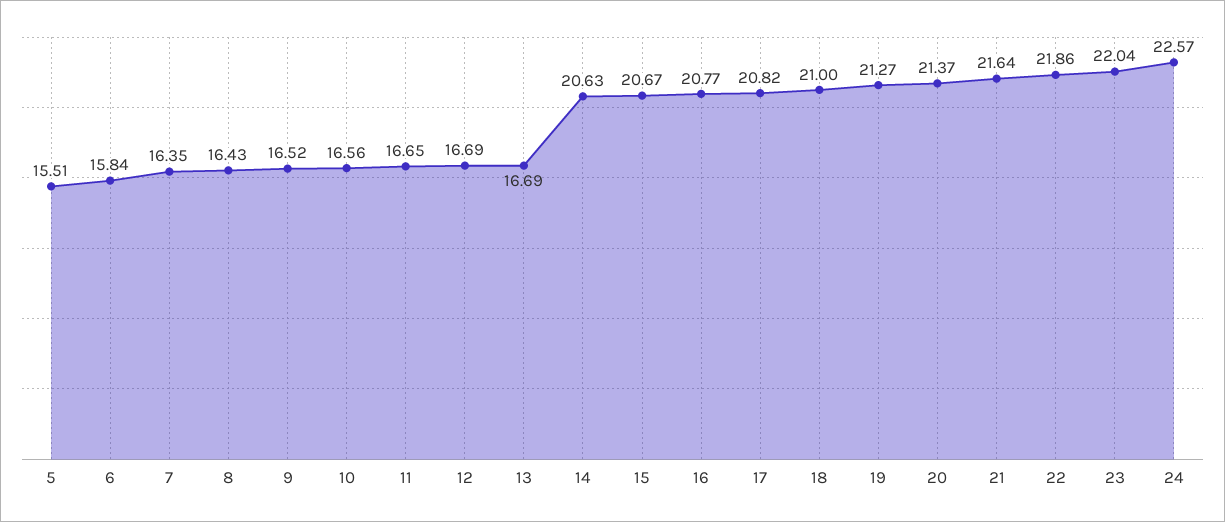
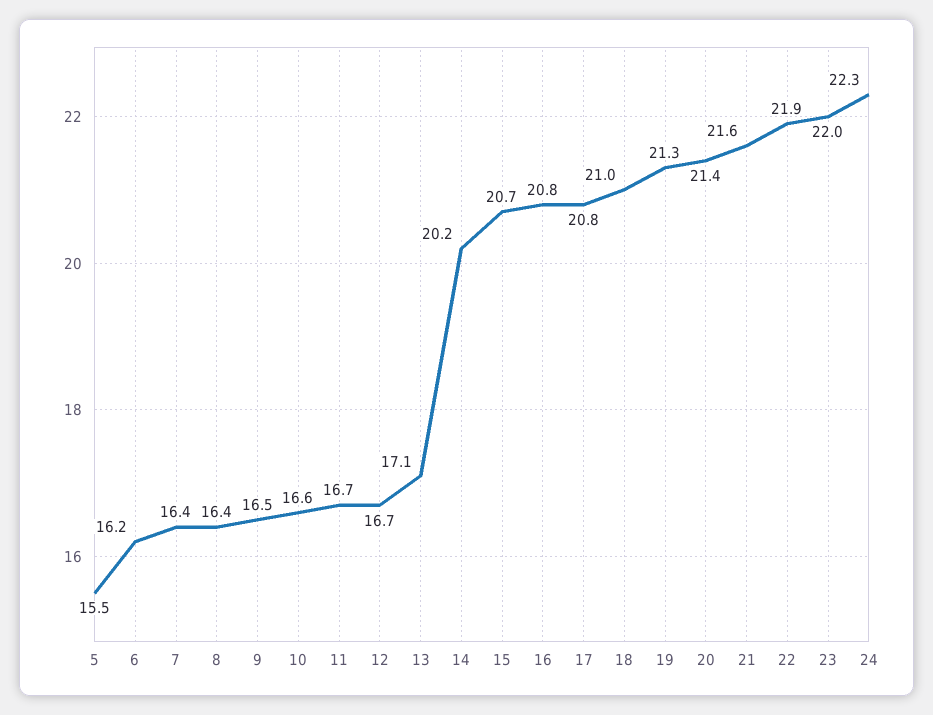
  {
    "5": 15.51,
-   "6": 15.84,
+   "6": 16.2,
    "7": 16.35,
    "8": 16.43,
    "9": 16.52,
    "10": 16.56,
    "11": 16.65,
    "12": 16.69,
-   "13": 16.69,
+   "13": 17.1,
-   "14": 20.63,
+   "14": 20.2,
    "15": 20.67,
    "16": 20.77,
    "17": 20.82,
    "18": 21,
    "19": 21.27,
    "20": 21.37,
    "21": 21.64,
    "22": 21.86,
    "23": 22.04,
-   "24": 22.57
+   "24": 22.3
  }

